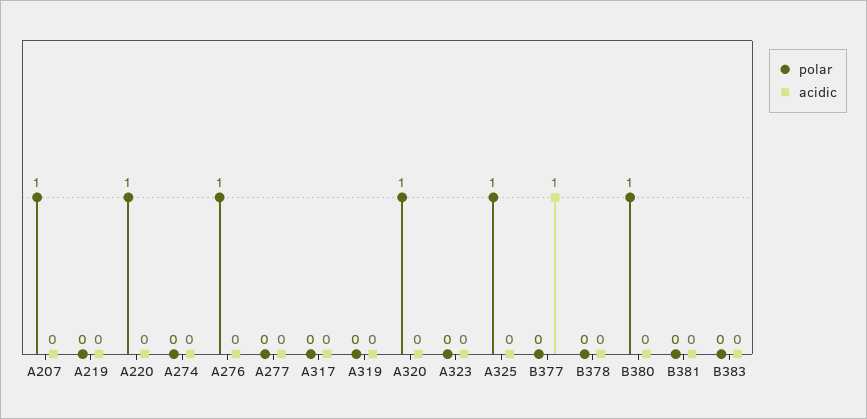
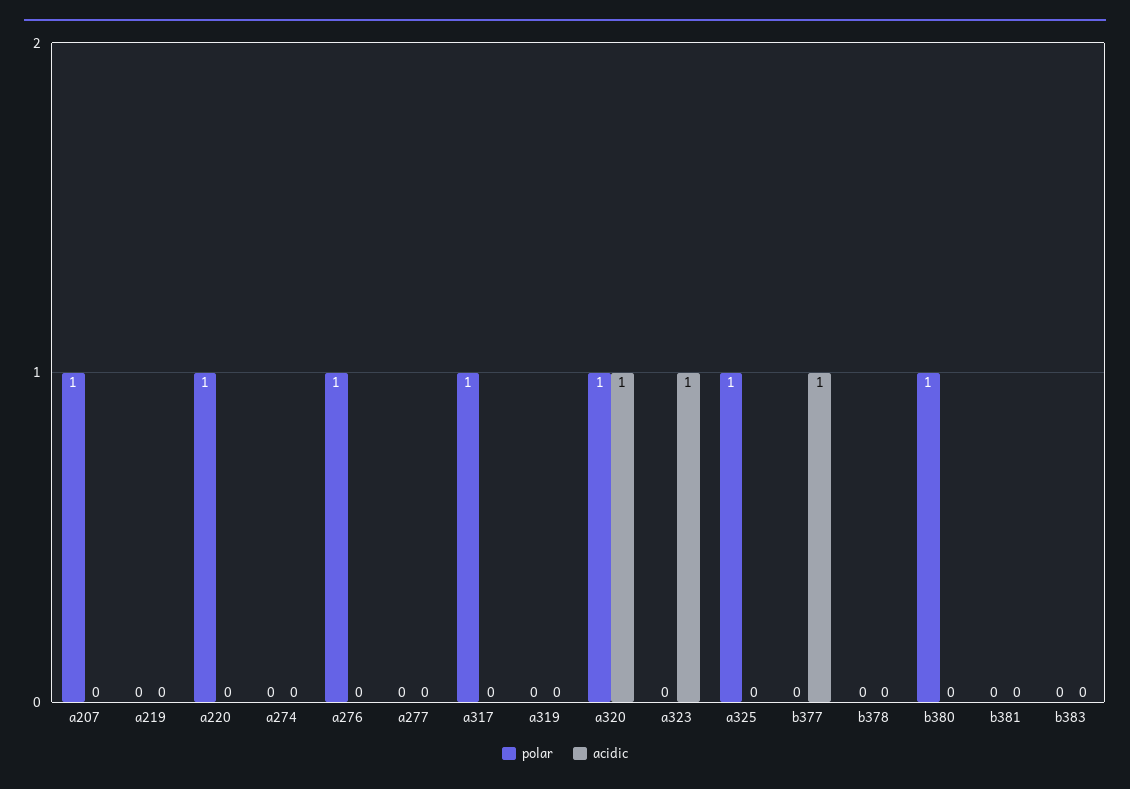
  {
    "polar": {
      "A207": 1,
      "A219": 0,
      "A220": 1,
      "A274": 0,
      "A276": 1,
      "A277": 0,
-     "A317": 0,
+     "A317": 1,
      "A319": 0,
      "A320": 1,
      "A323": 0,
      "A325": 1,
      "B377": 0,
      "B378": 0,
      "B380": 1,
      "B381": 0,
      "B383": 0
    },
    "acidic": {
      "A207": 0,
      "A219": 0,
      "A220": 0,
      "A274": 0,
      "A276": 0,
      "A277": 0,
      "A317": 0,
      "A319": 0,
-     "A320": 0,
+     "A320": 1,
-     "A323": 0,
+     "A323": 1,
      "A325": 0,
      "B377": 1,
      "B378": 0,
      "B380": 0,
      "B381": 0,
      "B383": 0
    }
  }

